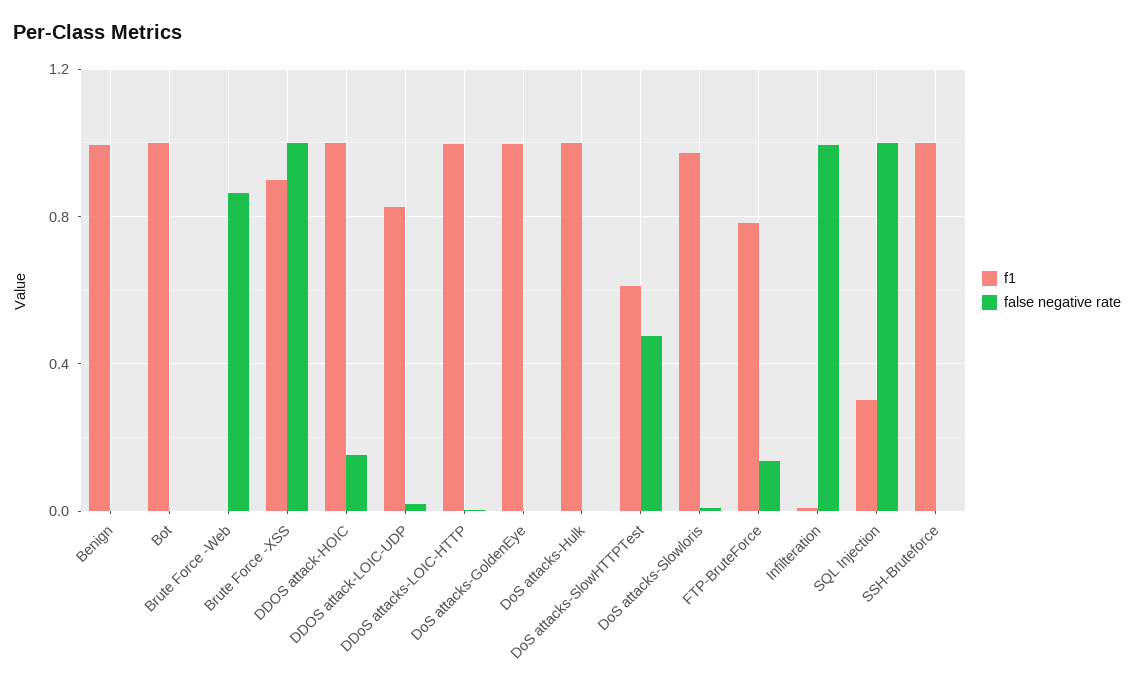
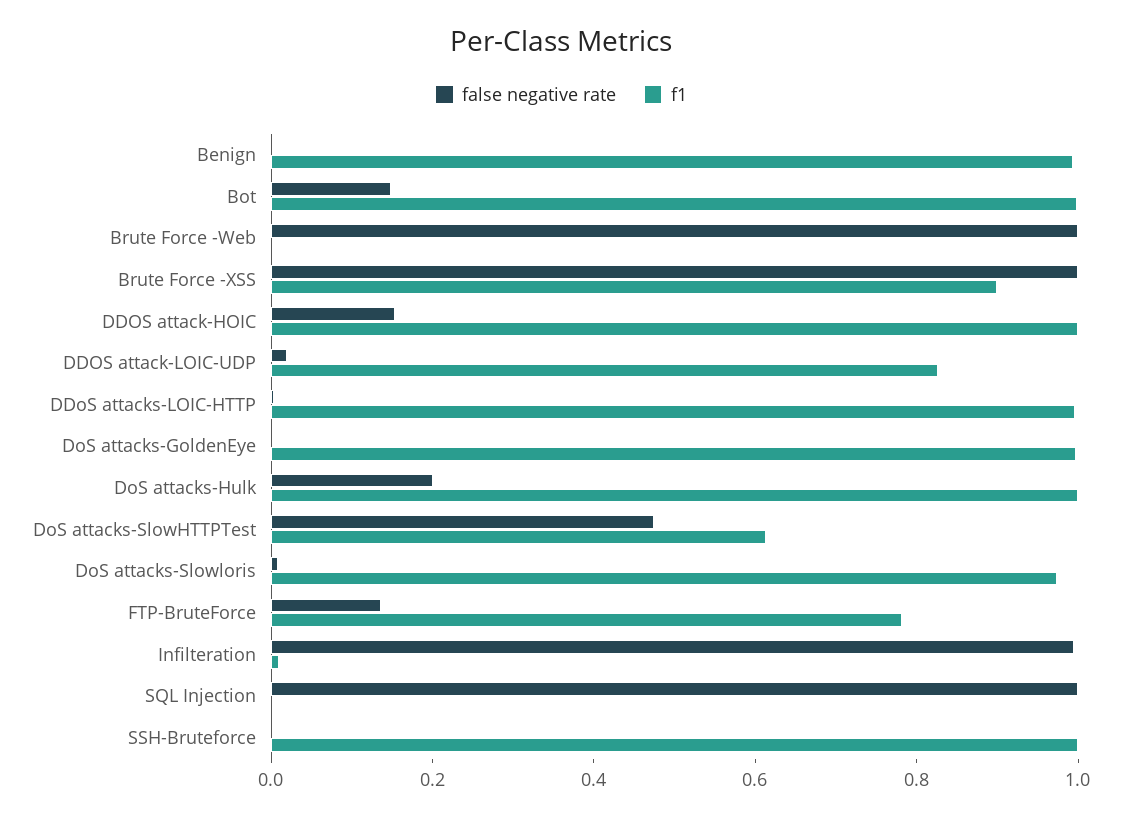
  {
    "f1": {
      "Benign": 1,
      "Bot": 1,
      "Brute Force -Web": 0,
      "Brute Force -XSS": 0.9,
      "DDOS attack-HOIC": 1,
      "DDOS attack-LOIC-UDP": 0.85,
      "DDoS attacks-LOIC-HTTP": 1,
      "DoS attacks-GoldenEye": 1,
      "DoS attacks-Hulk": 1,
      "DoS attacks-SlowHTTPTest": 0.6,
      "DoS attacks-Slowloris": 0.95,
      "FTP-BruteForce": 0.8,
      "Infilteration": 0,
-     "SQL Injection": 0.3,
+     "SQL Injection": 0,
      "SSH-Bruteforce": 1
    },
    "false negative rate": {
      "Benign": 0,
-     "Bot": 0,
+     "Bot": 0.15,
-     "Brute Force -Web": 0.85,
+     "Brute Force -Web": 1,
      "Brute Force -XSS": 1,
      "DDOS attack-HOIC": 0.15,
      "DDOS attack-LOIC-UDP": 0,
      "DDoS attacks-LOIC-HTTP": 0,
      "DoS attacks-GoldenEye": 0,
-     "DoS attacks-Hulk": 0,
+     "DoS attacks-Hulk": 0.2,
      "DoS attacks-SlowHTTPTest": 0.5,
      "DoS attacks-Slowloris": 0,
      "FTP-BruteForce": 0.15,
      "Infilteration": 1,
      "SQL Injection": 1,
      "SSH-Bruteforce": 0
    }
  }

